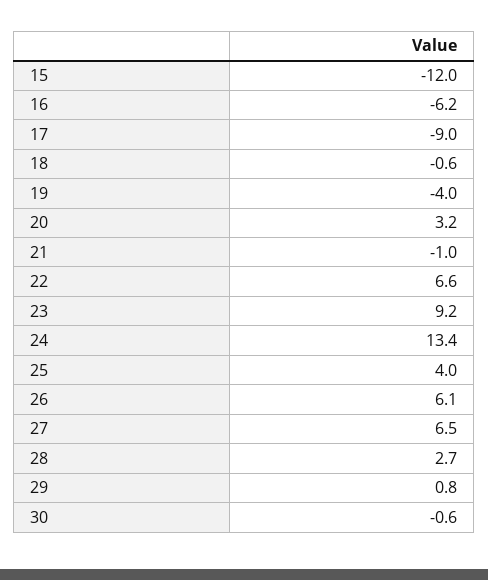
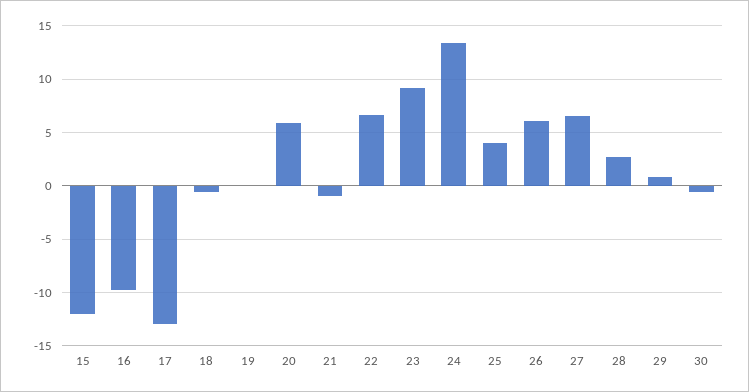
  {
    "15": -12,
-   "16": -6.2,
+   "16": -10,
-   "17": -9,
+   "17": -13,
    "18": -0.6,
-   "19": -4,
+   "19": 0,
-   "20": 3.2,
+   "20": 6,
    "21": -1,
    "22": 6.6,
    "23": 9.2,
    "24": 13.4,
    "25": 4,
    "26": 6.1,
    "27": 6.5,
    "28": 2.7,
    "29": 0.8,
    "30": -0.6
  }

